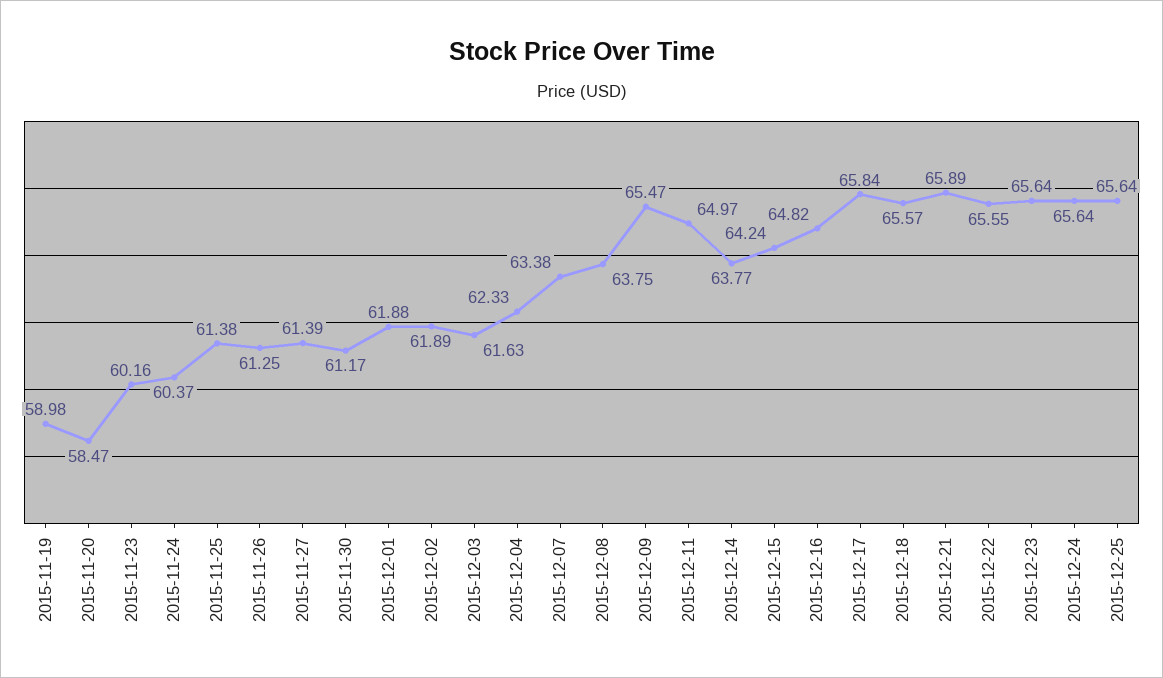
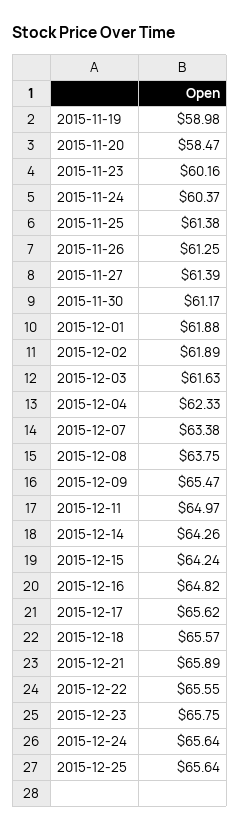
  {
    "2015-11-19": 58.98,
    "2015-11-20": 58.47,
    "2015-11-23": 60.16,
    "2015-11-24": 60.37,
    "2015-11-25": 61.38,
    "2015-11-26": 61.25,
    "2015-11-27": 61.39,
    "2015-11-30": 61.17,
    "2015-12-01": 61.88,
    "2015-12-02": 61.89,
    "2015-12-03": 61.63,
    "2015-12-04": 62.33,
    "2015-12-07": 63.38,
    "2015-12-08": 63.75,
    "2015-12-09": 65.47,
    "2015-12-11": 64.97,
-   "2015-12-14": 63.77,
+   "2015-12-14": 64.26,
    "2015-12-15": 64.24,
    "2015-12-16": 64.82,
-   "2015-12-17": 65.84,
+   "2015-12-17": 65.62,
    "2015-12-18": 65.57,
    "2015-12-21": 65.89,
    "2015-12-22": 65.55,
-   "2015-12-23": 65.64,
+   "2015-12-23": 65.75,
    "2015-12-24": 65.64,
    "2015-12-25": 65.64
  }

